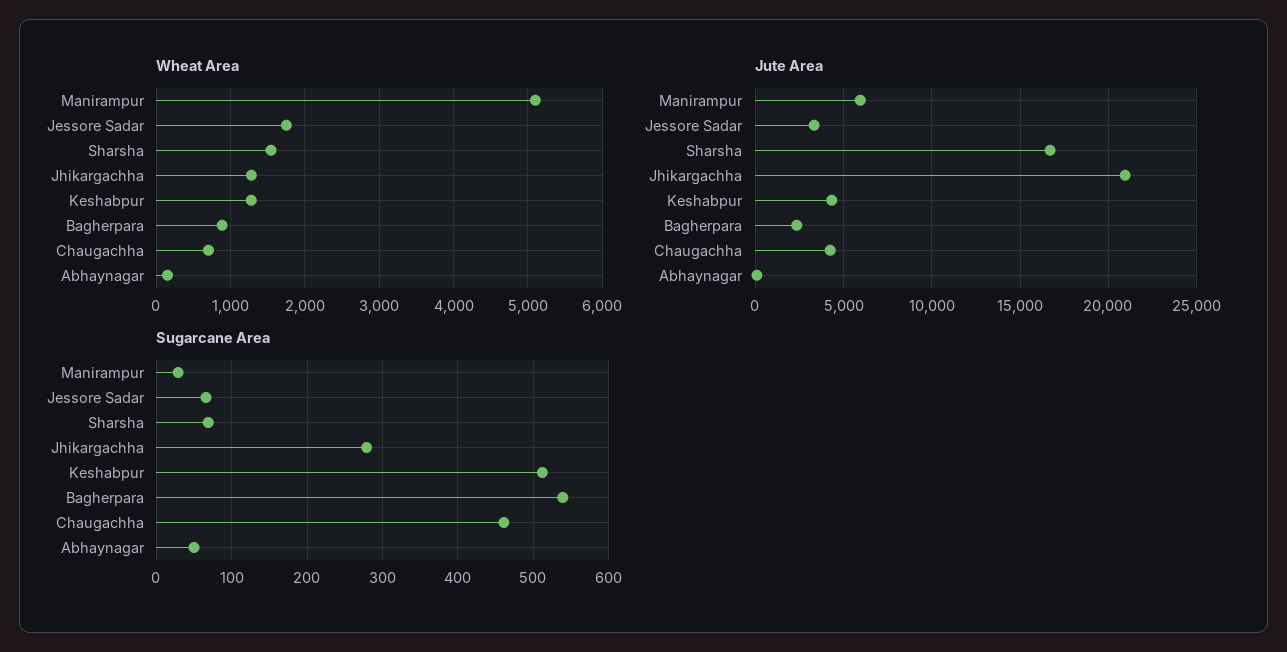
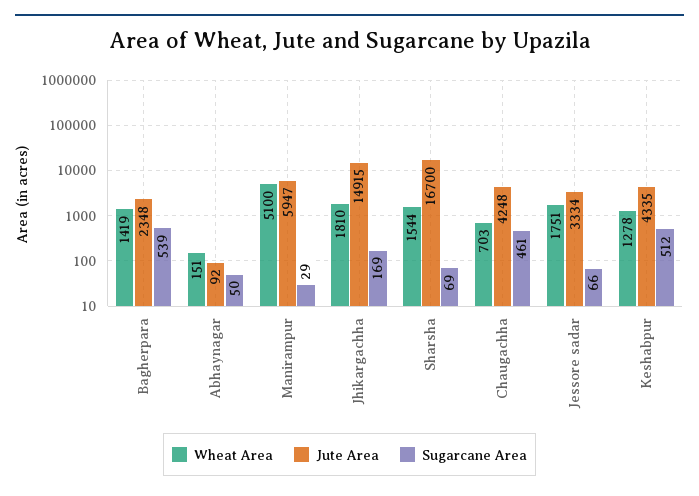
  {
    "Wheat Area": {
      "Manirampur": 5100,
      "Jessore Sadar": 1751,
      "Sharsha": 1544,
-     "Jhikargachha": 1300,
+     "Jhikargachha": 1810,
      "Keshabpur": 1278,
-     "Bagherpara": 900,
+     "Bagherpara": 1419,
      "Chaugachha": 703,
      "Abhaynagar": 151
    },
    "Jute Area": {
      "Manirampur": 5947,
      "Jessore Sadar": 3334,
      "Sharsha": 16700,
-     "Jhikargachha": 21000,
+     "Jhikargachha": 14915,
      "Keshabpur": 4335,
      "Bagherpara": 2348,
      "Chaugachha": 4248,
      "Abhaynagar": 92
    },
    "Sugarcane Area": {
      "Manirampur": 29,
      "Jessore Sadar": 66,
      "Sharsha": 69,
-     "Jhikargachha": 280,
+     "Jhikargachha": 169,
      "Keshabpur": 512,
      "Bagherpara": 539,
      "Chaugachha": 461,
      "Abhaynagar": 50
    }
  }

